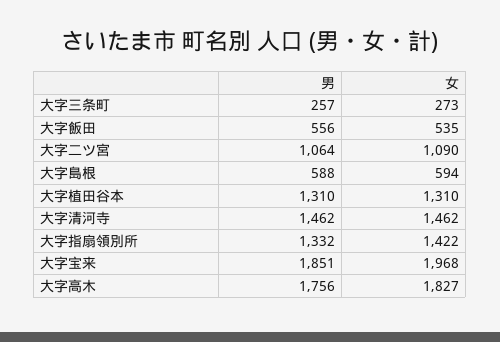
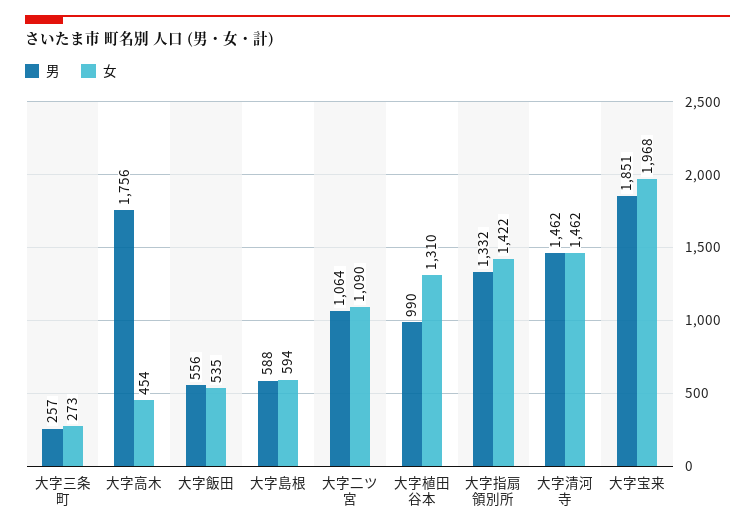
  {
    "男": {
      "大字三条町": 257,
      "大字飯田": 556,
      "大字二ツ宮": 1064,
      "大字島根": 588,
-     "大字植田谷本": 1310,
+     "大字植田谷本": 990,
      "大字清河寺": 1462,
      "大字指扇領別所": 1332,
      "大字宝来": 1851,
      "大字高木": 1756
    },
    "女": {
      "大字三条町": 273,
      "大字飯田": 535,
      "大字二ツ宮": 1090,
      "大字島根": 594,
      "大字植田谷本": 1310,
      "大字清河寺": 1462,
      "大字指扇領別所": 1422,
      "大字宝来": 1968,
-     "大字高木": 1827
+     "大字高木": 454
    }
  }

